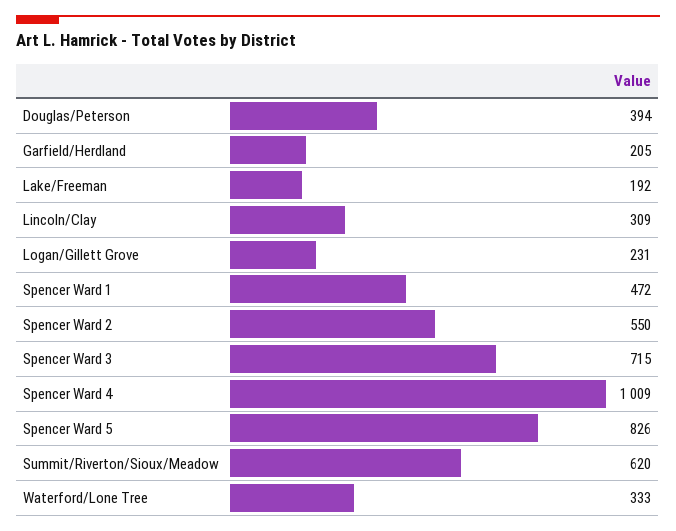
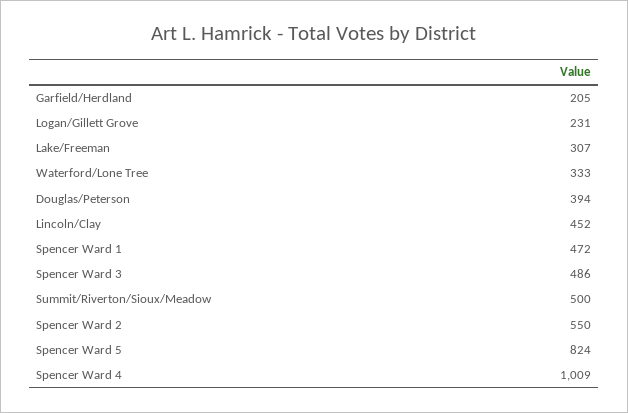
  {
    "Douglas/Peterson": 394,
    "Garfield/Herdland": 205,
-   "Lake/Freeman": 192,
+   "Lake/Freeman": 307,
-   "Lincoln/Clay": 309,
+   "Lincoln/Clay": 452,
    "Logan/Gillett Grove": 231,
    "Spencer Ward 1": 472,
    "Spencer Ward 2": 550,
-   "Spencer Ward 3": 715,
+   "Spencer Ward 3": 486,
    "Spencer Ward 4": 1009,
-   "Spencer Ward 5": 826,
+   "Spencer Ward 5": 824,
-   "Summit/Riverton/Sioux/Meadow": 620,
+   "Summit/Riverton/Sioux/Meadow": 500,
    "Waterford/Lone Tree": 333
  }

